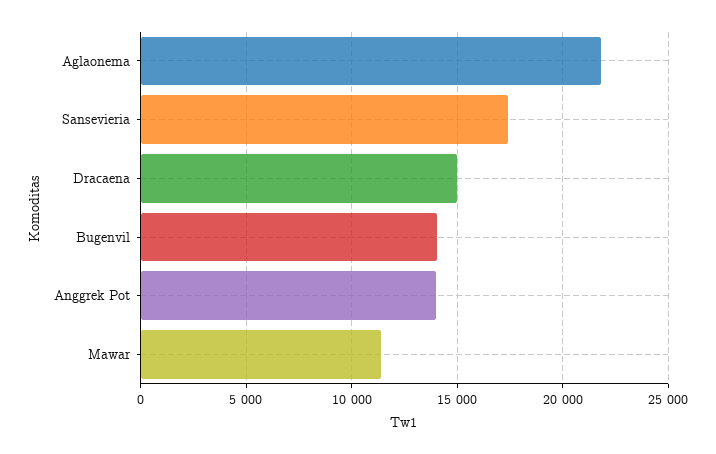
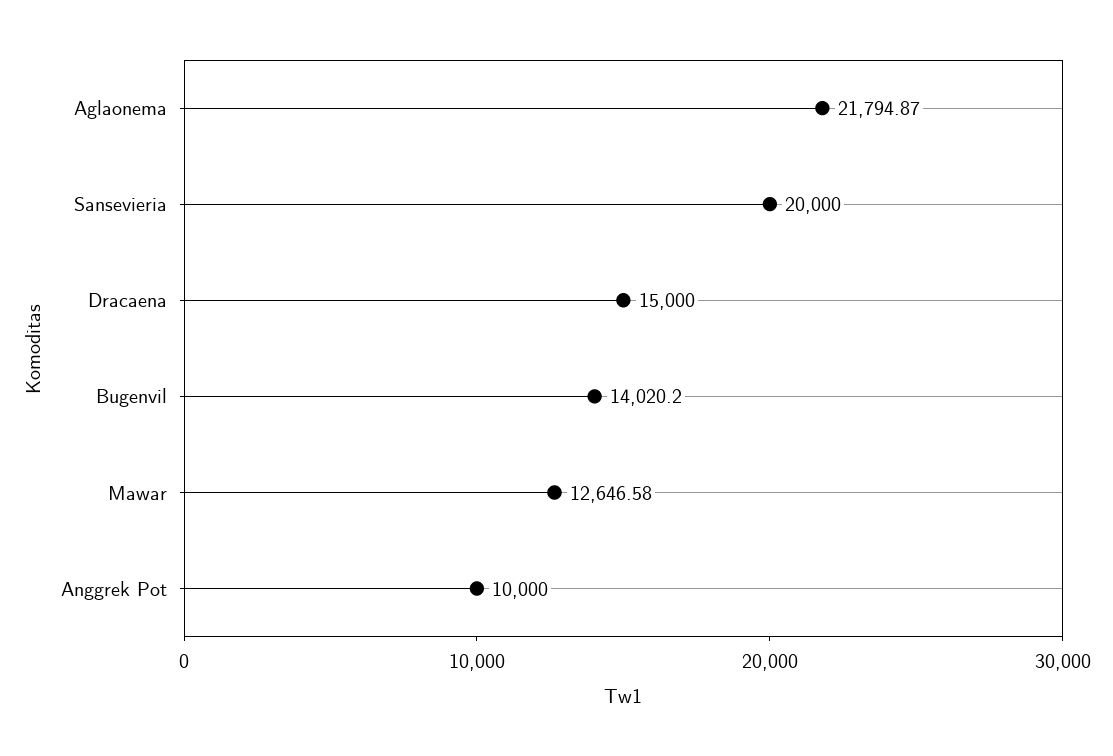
  {
    "Aglaonema": 21794.87,
-   "Sansevieria": 17500,
+   "Sansevieria": 20000,
    "Dracaena": 15000,
    "Bugenvil": 14020.2,
-   "Anggrek Pot": 14000,
+   "Anggrek Pot": 10000,
-   "Mawar": 11500
+   "Mawar": 12646.58
  }

